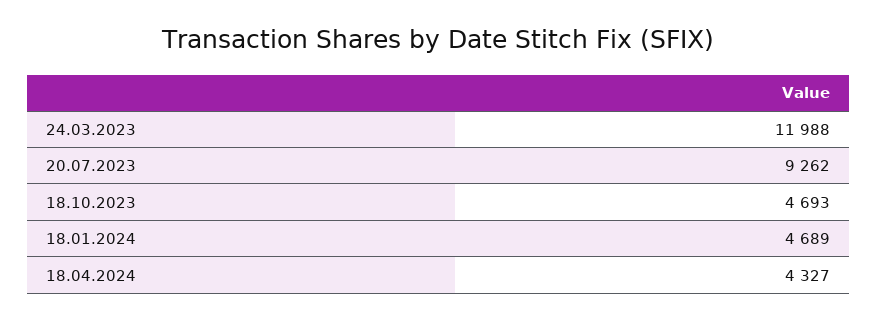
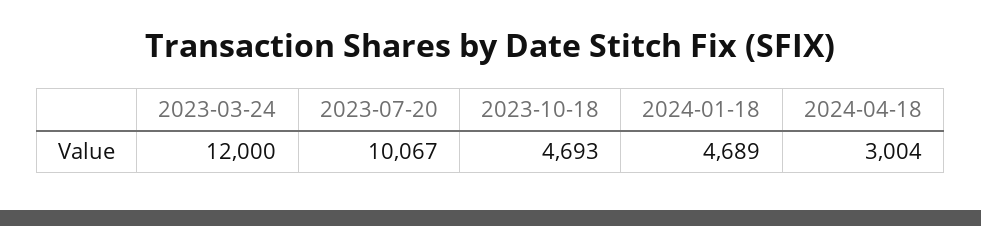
  {
-   "24.03.2023": 11988,
+   "24.03.2023": 12000,
-   "20.07.2023": 9262,
+   "20.07.2023": 10067,
    "18.10.2023": 4693,
    "18.01.2024": 4689,
-   "18.04.2024": 4327
+   "18.04.2024": 3004
  }

